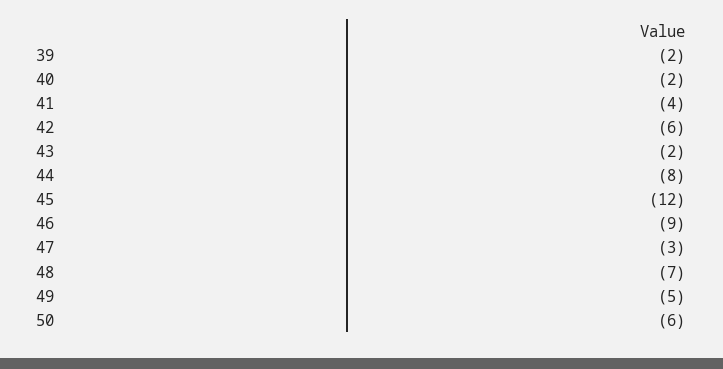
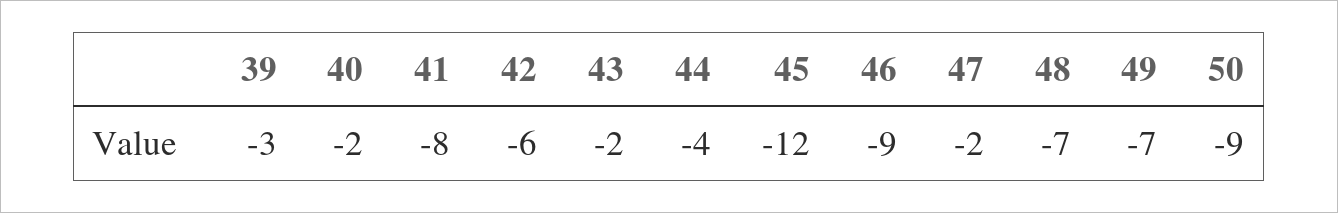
  {
-   "39": -2,
+   "39": -3,
    "40": -2,
-   "41": -4,
+   "41": -8,
    "42": -6,
    "43": -2,
-   "44": -8,
+   "44": -4,
    "45": -12,
    "46": -9,
-   "47": -3,
+   "47": -2,
    "48": -7,
-   "49": -5,
+   "49": -7,
-   "50": -6
+   "50": -9
  }

